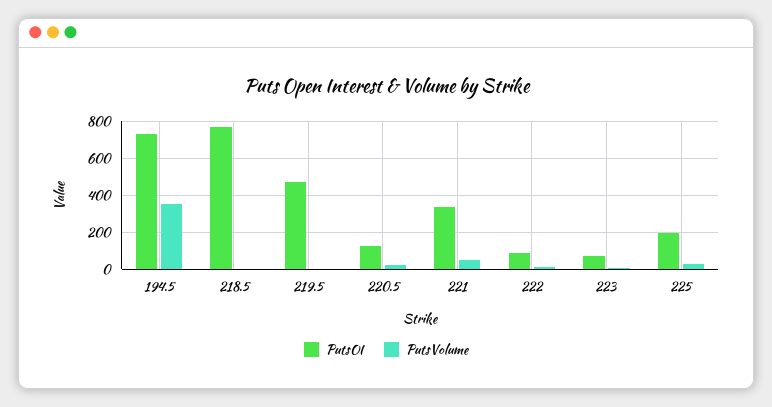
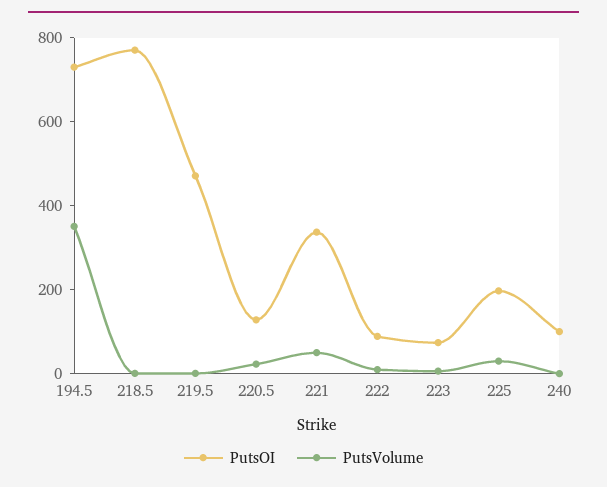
  {
    "PutsOI": {
      "194.5": 750,
      "218.5": 750,
      "219.5": 450,
      "220.5": 150,
      "221": 350,
      "222": 100,
      "223": 50,
-     "225": 200
+     "225": 200,
+     "240": 100
    },
    "PutsVolume": {
      "194.5": 350,
      "218.5": 0,
      "219.5": 0,
      "220.5": 0,
      "221": 50,
      "222": 0,
      "223": 0,
-     "225": 50
+     "225": 50,
+     "240": 0
    }
  }

